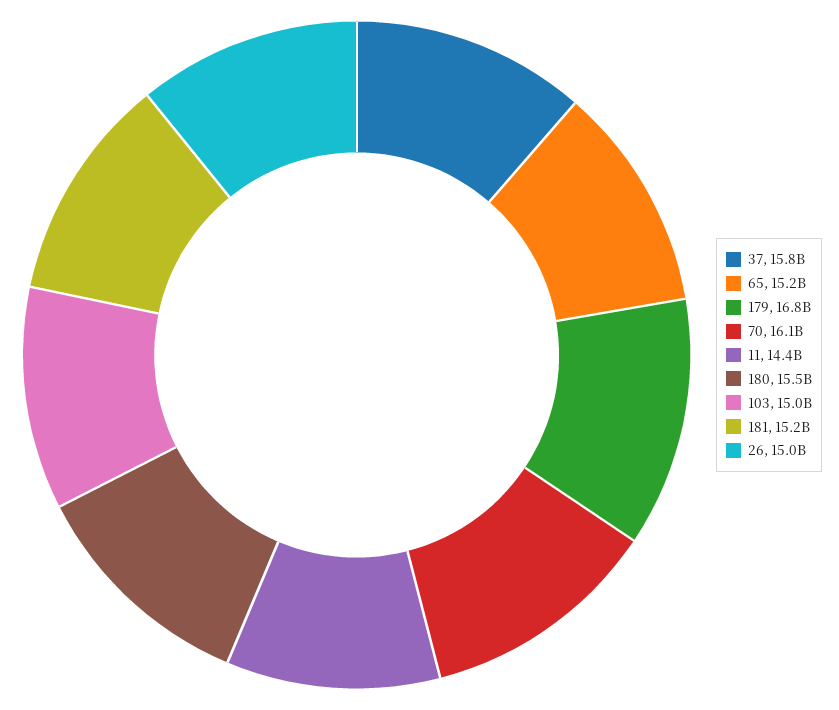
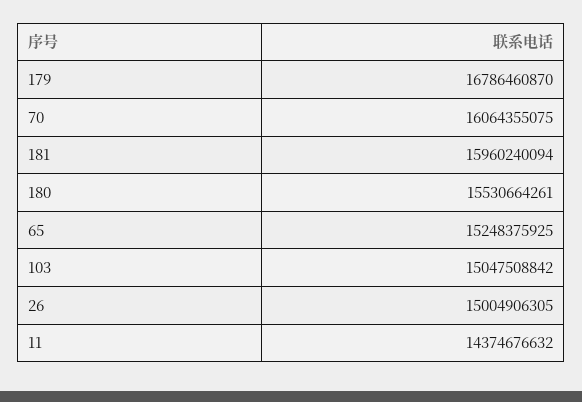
  {
-   "37": 15800000000,
    "65": 15248375925,
    "179": 16786460870,
    "70": 16064355075,
    "11": 14374676632,
    "180": 15530664261,
    "103": 15047508842,
-   "181": 15200000000,
+   "181": 15960240094,
    "26": 15004906305
  }

